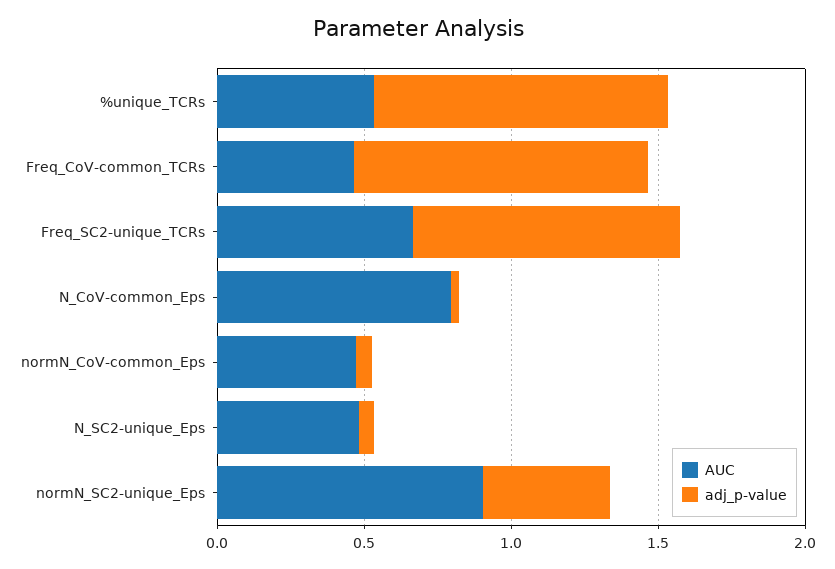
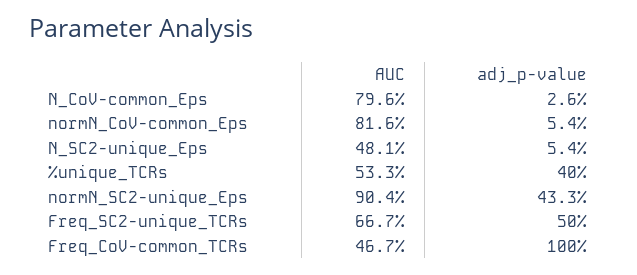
  {
    "AUC": {
      "%unique_TCRs": 0.533,
      "Freq_CoV-common_TCRs": 0.467,
      "Freq_SC2-unique_TCRs": 0.667,
      "N_CoV-common_Eps": 0.796,
-     "normN_CoV-common_Eps": 0.5,
+     "normN_CoV-common_Eps": 0.816,
      "N_SC2-unique_Eps": 0.481,
      "normN_SC2-unique_Eps": 0.904
    },
    "adj_p-value": {
-     "%unique_TCRs": 1,
+     "%unique_TCRs": 0.4,
      "Freq_CoV-common_TCRs": 1,
-     "Freq_SC2-unique_TCRs": 0.9,
+     "Freq_SC2-unique_TCRs": 0.5,
      "N_CoV-common_Eps": 0.026,
      "normN_CoV-common_Eps": 0.054,
      "N_SC2-unique_Eps": 0.054,
      "normN_SC2-unique_Eps": 0.433
    }
  }

